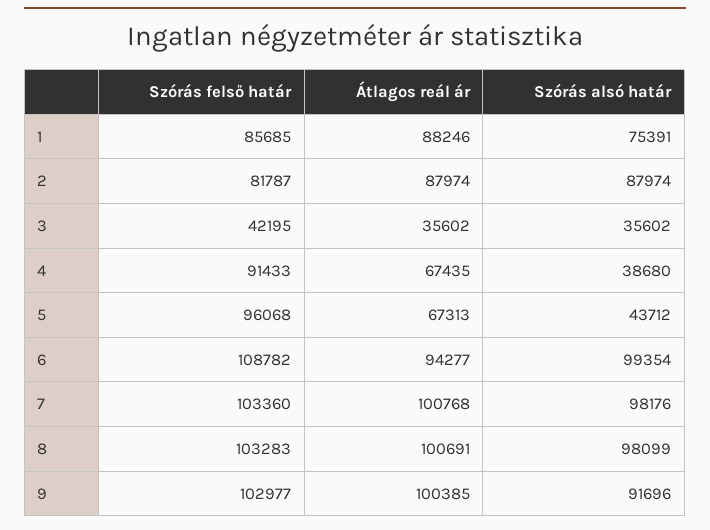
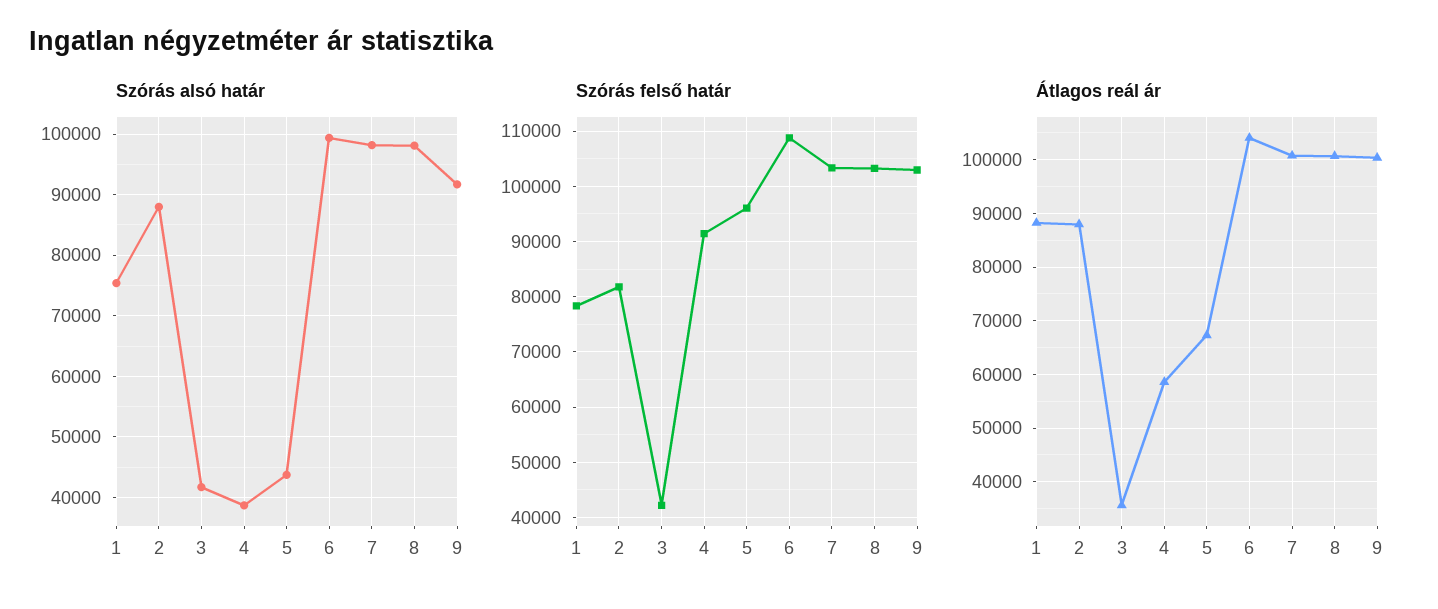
  {
    "Szórás felső határ": {
-     "1": 85685,
+     "1": 78000,
      "2": 81787,
      "3": 42195,
      "4": 91433,
      "5": 96068,
      "6": 108782,
      "7": 103360,
      "8": 103283,
      "9": 102977
    },
    "Átlagos reál ár": {
      "1": 88246,
      "2": 87974,
      "3": 35602,
-     "4": 67435,
+     "4": 58000,
      "5": 67313,
-     "6": 94277,
+     "6": 104000,
      "7": 100768,
      "8": 100691,
      "9": 100385
    },
    "Szórás alsó határ": {
      "1": 75391,
      "2": 87974,
-     "3": 35602,
+     "3": 42000,
      "4": 38680,
      "5": 43712,
      "6": 99354,
      "7": 98176,
      "8": 98099,
      "9": 91696
    }
  }

